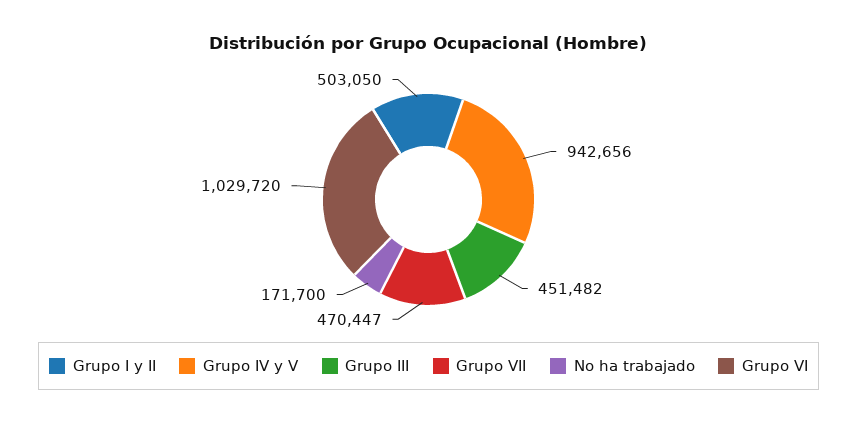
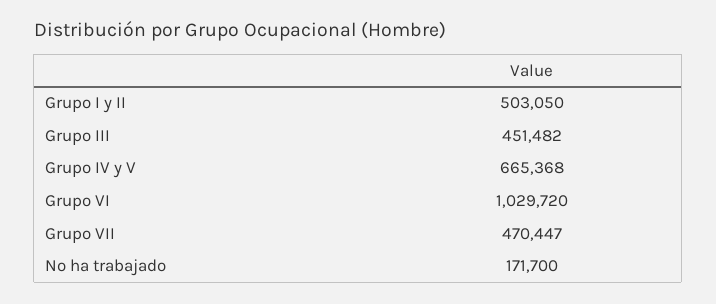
  {
    "Grupo I y II": 503050,
-   "Grupo IV y V": 942656,
+   "Grupo IV y V": 665368,
    "Grupo III": 451482,
    "Grupo VII": 470447,
    "No ha trabajado": 171700,
    "Grupo VI": 1029720
  }

